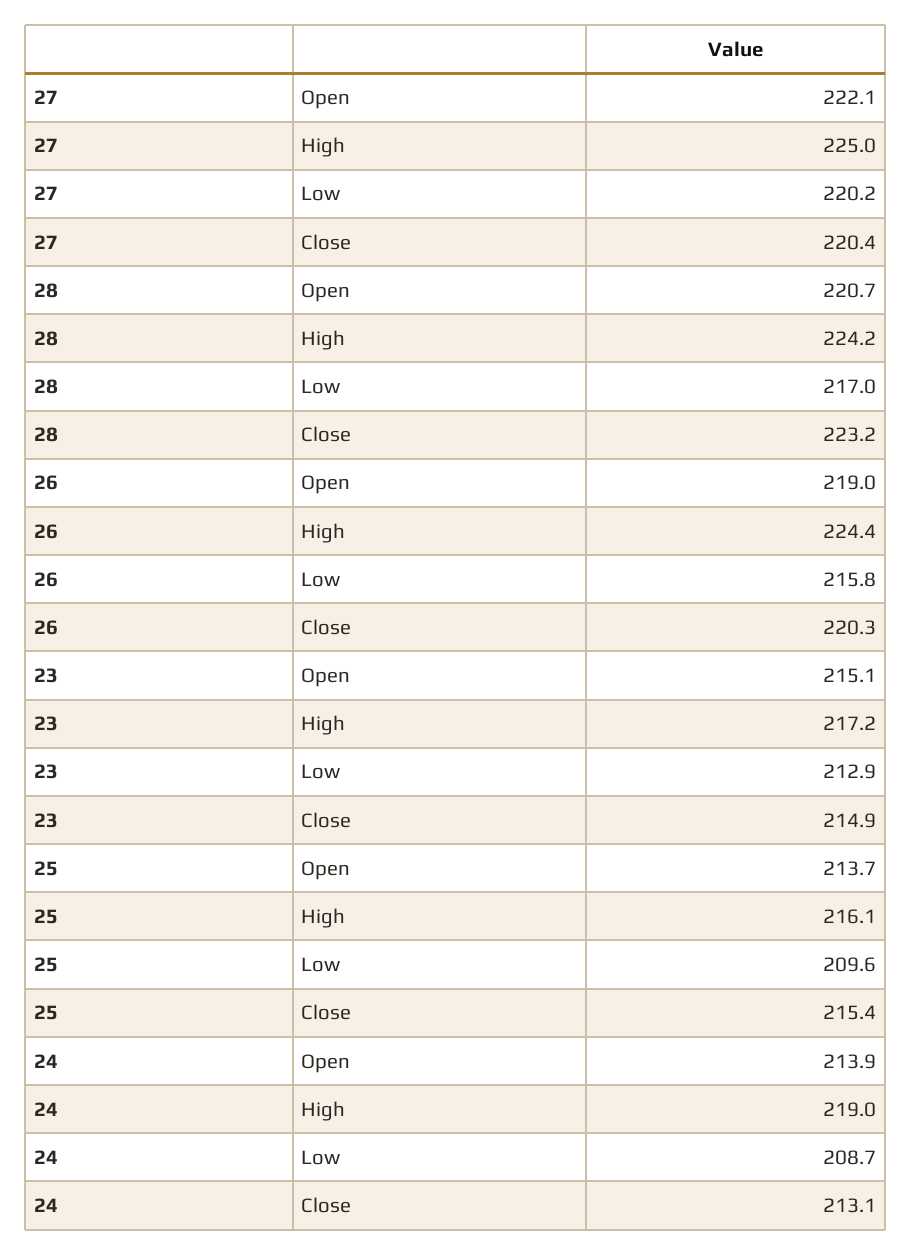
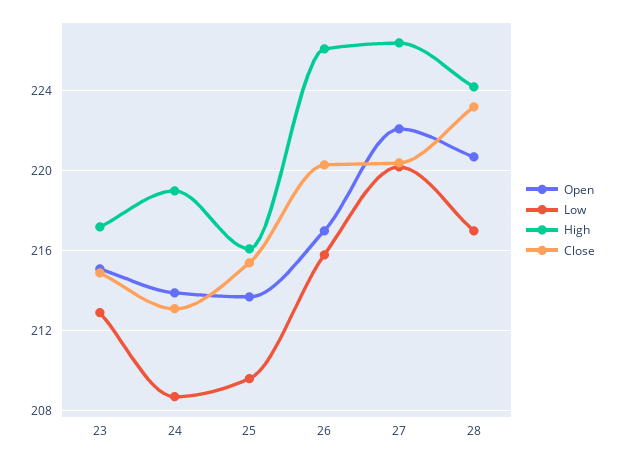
  {
    "Open": {
      "27": 222.1,
      "28": 220.7,
-     "26": 219,
+     "26": 217,
      "23": 215.1,
      "25": 213.7,
      "24": 213.9
    },
    "High": {
-     "27": 225,
+     "27": 226.5,
      "28": 224.2,
-     "26": 224.4,
+     "26": 226,
      "23": 217.2,
      "25": 216.1,
      "24": 219
    },
    "Low": {
      "27": 220.2,
      "28": 217,
      "26": 215.8,
      "23": 212.9,
      "25": 209.6,
      "24": 208.7
    },
    "Close": {
      "27": 220.4,
      "28": 223.2,
      "26": 220.3,
      "23": 214.9,
      "25": 215.4,
      "24": 213.1
    }
  }

